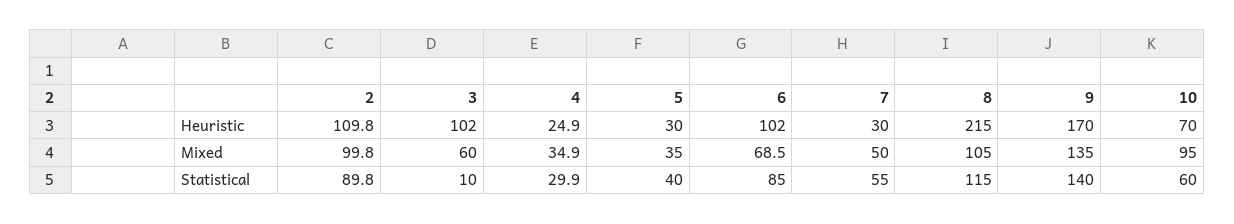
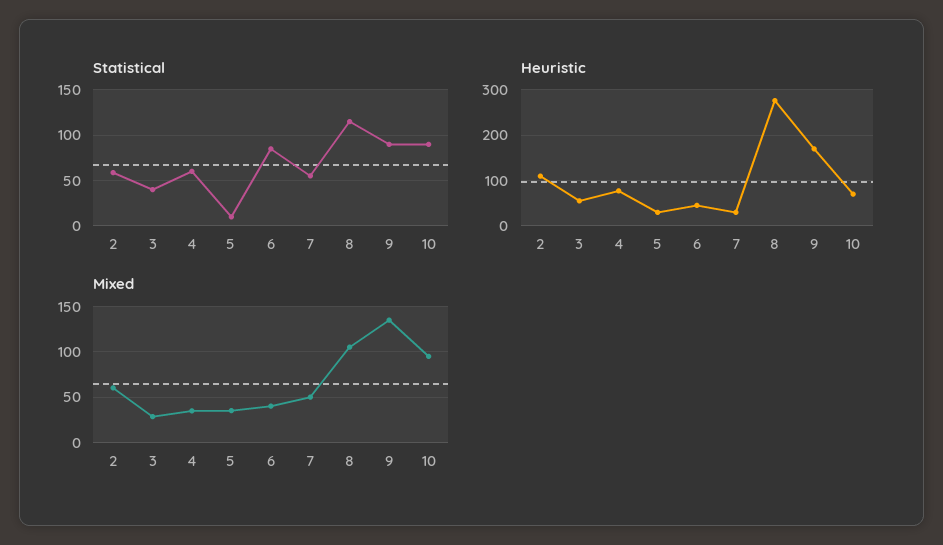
  {
    "Heuristic": {
      "2": 109.8,
-     "3": 102,
+     "3": 60,
-     "4": 24.9,
+     "4": 80,
      "5": 30,
-     "6": 102,
+     "6": 40,
      "7": 30,
-     "8": 215,
+     "8": 280,
      "9": 170,
      "10": 70
    },
    "Mixed": {
-     "2": 99.8,
+     "2": 60,
-     "3": 60,
+     "3": 30,
      "4": 34.9,
      "5": 35,
-     "6": 68.5,
+     "6": 40,
      "7": 50,
      "8": 105,
      "9": 135,
      "10": 95
    },
    "Statistical": {
-     "2": 89.8,
+     "2": 60,
-     "3": 10,
+     "3": 40,
-     "4": 29.9,
+     "4": 60,
-     "5": 40,
+     "5": 10,
      "6": 85,
      "7": 55,
      "8": 115,
-     "9": 140,
+     "9": 90,
-     "10": 60
+     "10": 90
    }
  }

